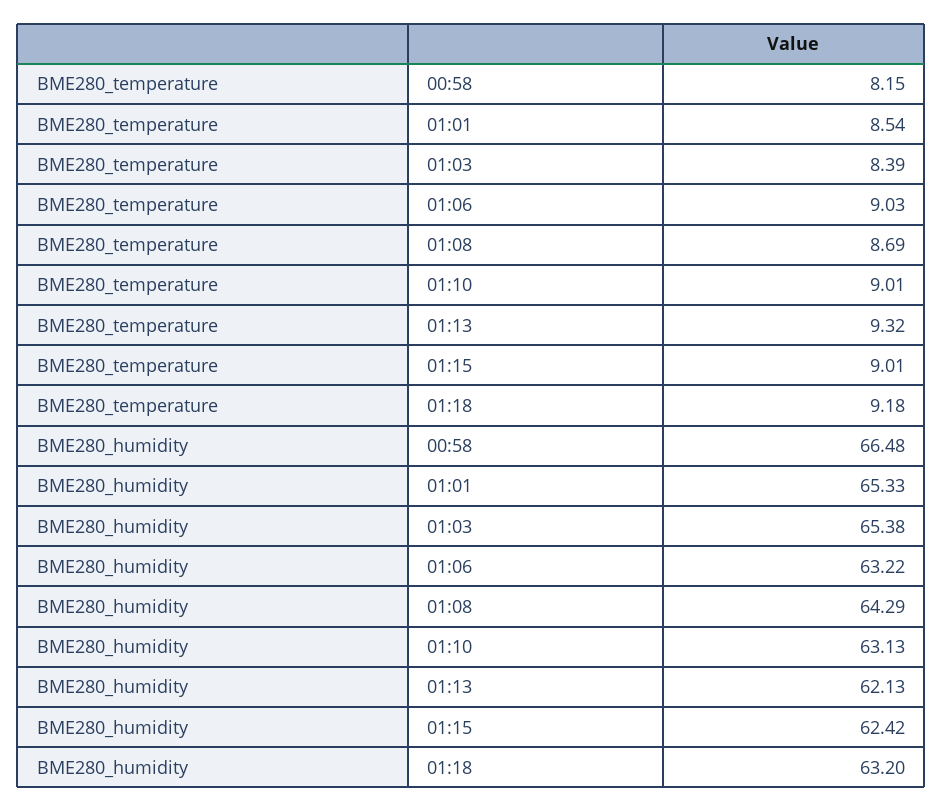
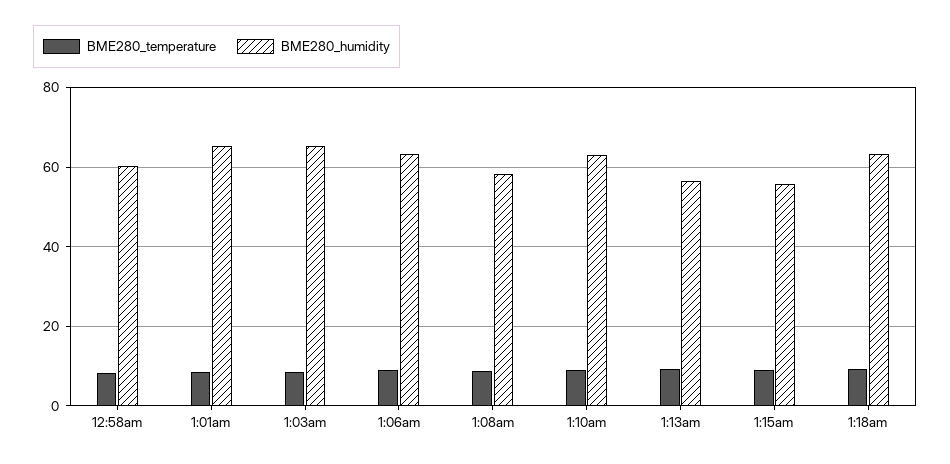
  {
    "BME280_temperature": {
      "00:58": 8.15,
      "01:01": 8.54,
      "01:03": 8.39,
      "01:06": 9.03,
      "01:08": 8.69,
      "01:10": 9.01,
      "01:13": 9.32,
      "01:15": 9.01,
      "01:18": 9.18
    },
    "BME280_humidity": {
-     "00:58": 66.48,
+     "00:58": 60,
      "01:01": 65.33,
      "01:03": 65.38,
      "01:06": 63.22,
-     "01:08": 64.29,
+     "01:08": 58,
      "01:10": 63.13,
-     "01:13": 62.13,
+     "01:13": 56,
-     "01:15": 62.42,
+     "01:15": 56,
      "01:18": 63.2
    }
  }

